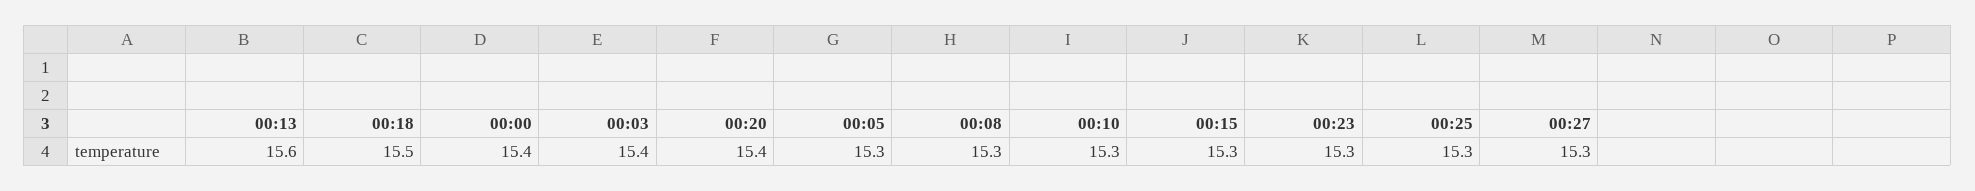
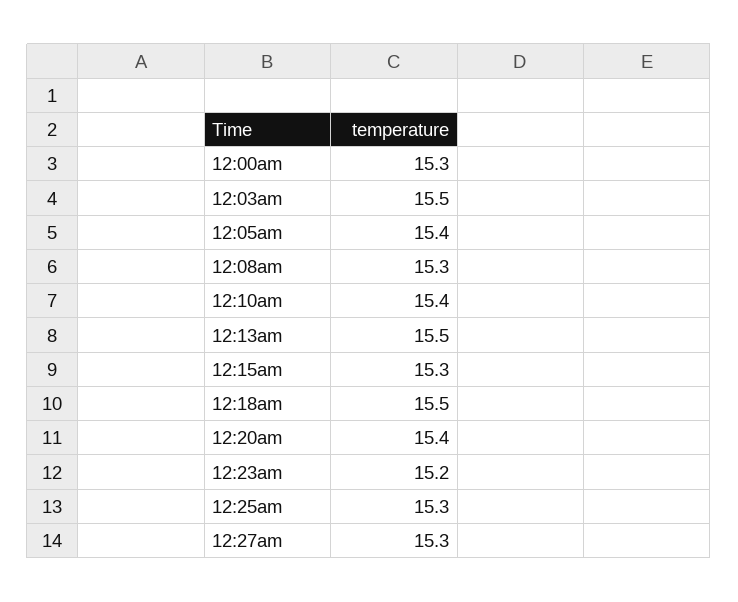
  {
-   "00:13": 15.6,
+   "00:13": 15.5,
    "00:18": 15.5,
-   "00:00": 15.4,
+   "00:00": 15.3,
-   "00:03": 15.4,
+   "00:03": 15.5,
    "00:20": 15.4,
-   "00:05": 15.3,
+   "00:05": 15.4,
    "00:08": 15.3,
-   "00:10": 15.3,
+   "00:10": 15.4,
    "00:15": 15.3,
-   "00:23": 15.3,
+   "00:23": 15.2,
    "00:25": 15.3,
    "00:27": 15.3
  }

